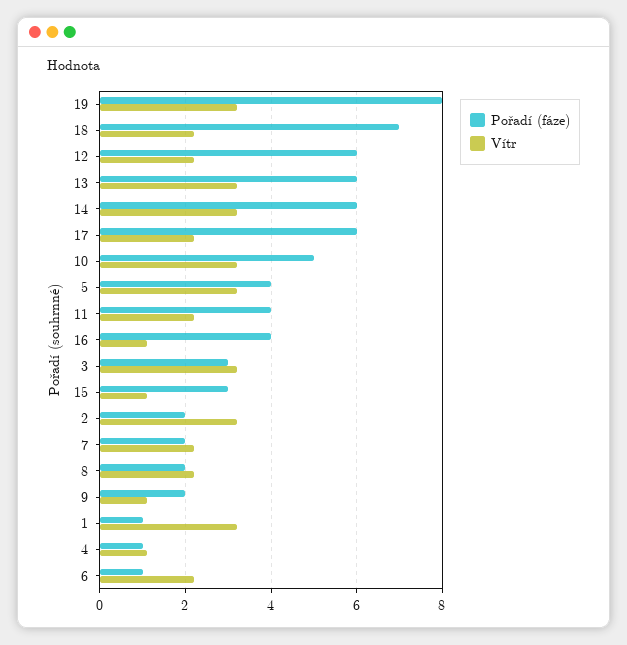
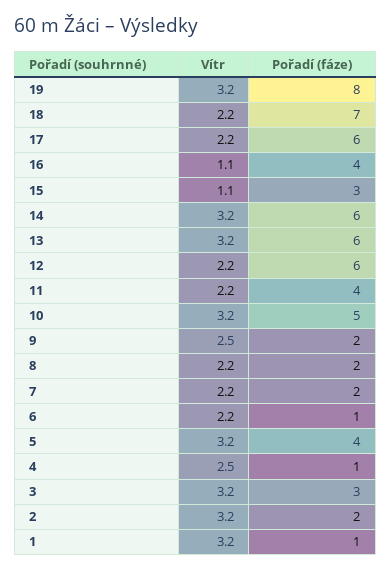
  {
    "Pořadí (fáze)": {
      "19": 8,
      "18": 7,
      "12": 6,
      "13": 6,
      "14": 6,
      "17": 6,
      "10": 5,
      "5": 4,
      "11": 4,
      "16": 4,
      "3": 3,
      "15": 3,
      "2": 2,
      "7": 2,
      "8": 2,
      "9": 2,
      "1": 1,
      "4": 1,
      "6": 1
    },
    "Vítr": {
      "19": 3.2,
      "18": 2.2,
      "12": 2.2,
      "13": 3.2,
      "14": 3.2,
      "17": 2.2,
      "10": 3.2,
      "5": 3.2,
      "11": 2.2,
      "16": 1.1,
      "3": 3.2,
      "15": 1.1,
      "2": 3.2,
      "7": 2.2,
      "8": 2.2,
-     "9": 1,
+     "9": 2.5,
      "1": 3.2,
-     "4": 1,
+     "4": 2.5,
      "6": 2.2
    }
  }

